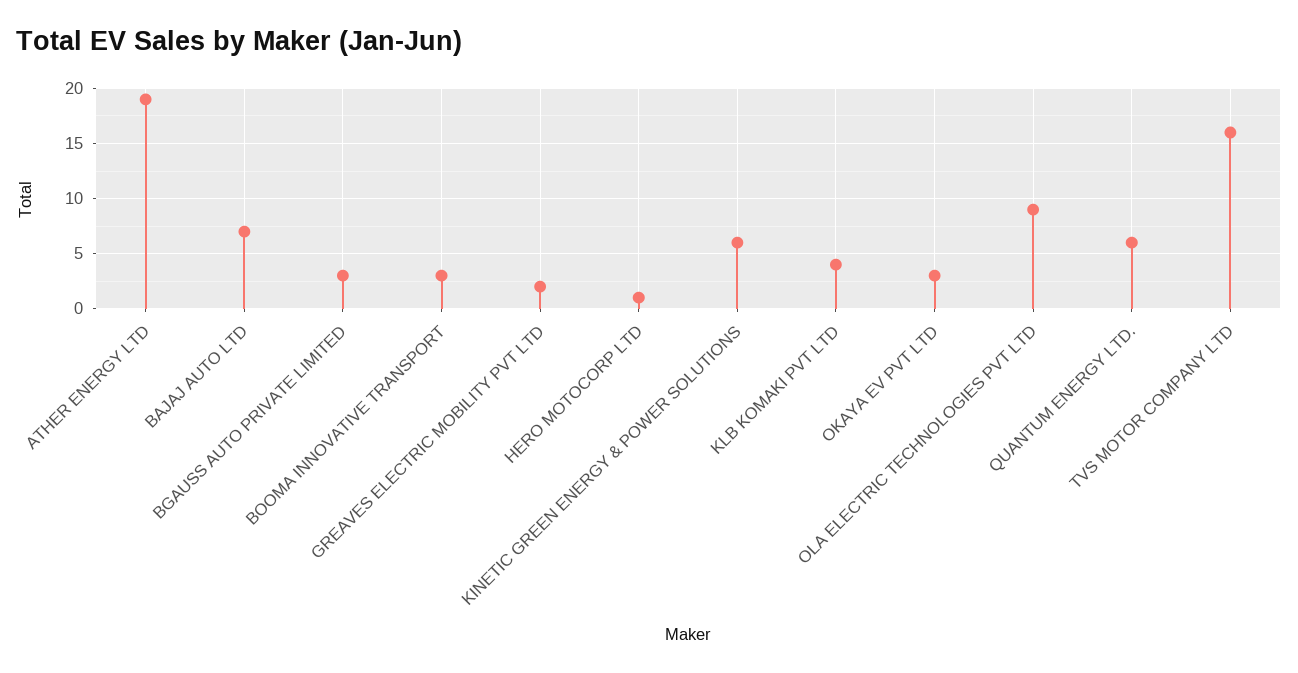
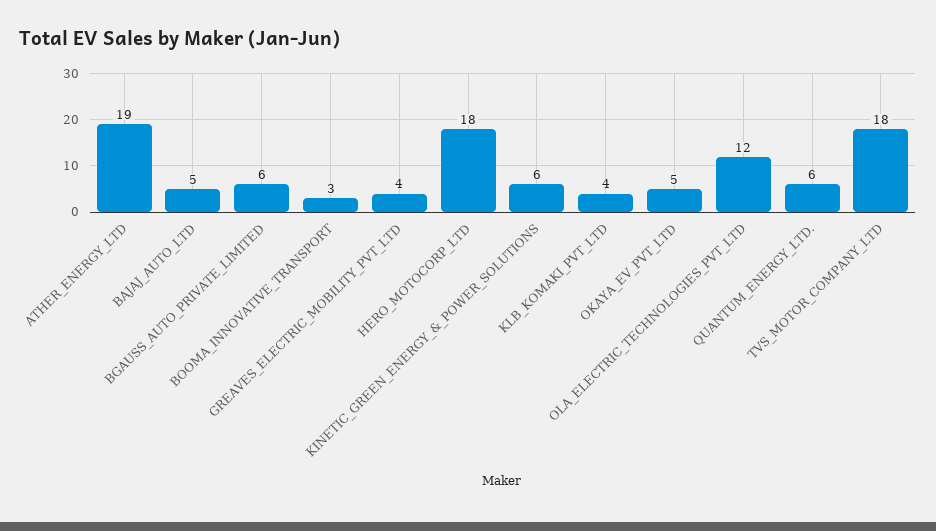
  {
    "ATHER ENERGY LTD": 19,
-   "BAJAJ AUTO LTD": 7,
+   "BAJAJ AUTO LTD": 5,
-   "BGAUSS AUTO PRIVATE LIMITED": 3,
+   "BGAUSS AUTO PRIVATE LIMITED": 6,
    "BOOMA INNOVATIVE TRANSPORT": 3,
-   "GREAVES ELECTRIC MOBILITY PVT LTD": 2,
+   "GREAVES ELECTRIC MOBILITY PVT LTD": 4,
-   "HERO MOTOCORP LTD": 1,
+   "HERO MOTOCORP LTD": 18,
    "KINETIC GREEN ENERGY & POWER SOLUTIONS": 6,
    "KLB KOMAKI PVT LTD": 4,
-   "OKAYA EV PVT LTD": 3,
+   "OKAYA EV PVT LTD": 5,
-   "OLA ELECTRIC TECHNOLOGIES PVT LTD": 9,
+   "OLA ELECTRIC TECHNOLOGIES PVT LTD": 12,
    "QUANTUM ENERGY LTD.": 6,
-   "TVS MOTOR COMPANY LTD": 16
+   "TVS MOTOR COMPANY LTD": 18
  }

